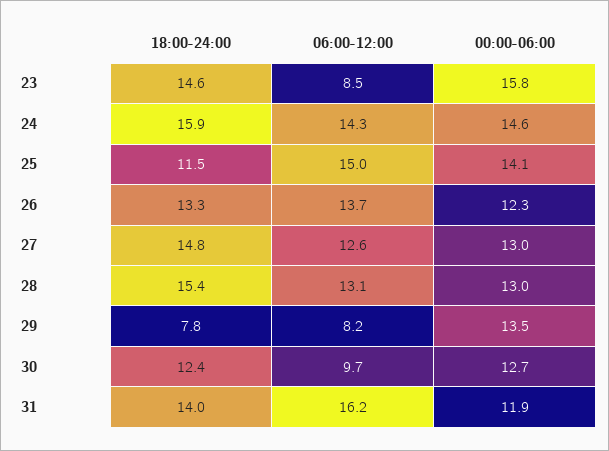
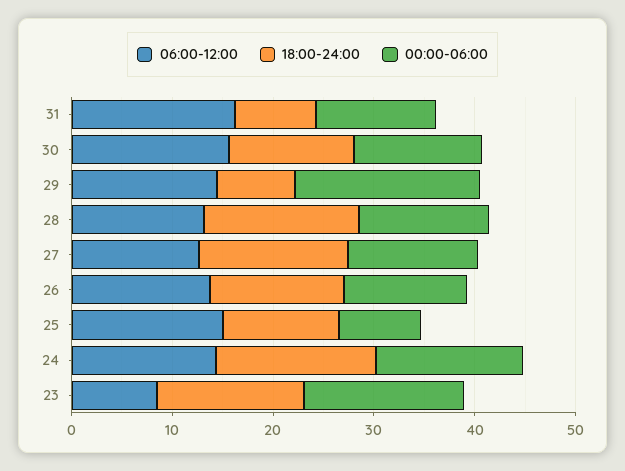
  {
    "18:00-24:00": {
      "23": 14.6,
      "24": 15.9,
      "25": 11.5,
      "26": 13.3,
      "27": 14.8,
      "28": 15.4,
      "29": 7.8,
      "30": 12.4,
-     "31": 14
+     "31": 8
    },
    "06:00-12:00": {
      "23": 8.5,
      "24": 14.3,
      "25": 15,
      "26": 13.7,
      "27": 12.6,
      "28": 13.1,
-     "29": 8.2,
+     "29": 14,
-     "30": 9.7,
+     "30": 16,
      "31": 16.2
    },
    "00:00-06:00": {
      "23": 15.8,
      "24": 14.6,
-     "25": 14.1,
+     "25": 8,
      "26": 12.3,
      "27": 13,
      "28": 13,
-     "29": 13.5,
+     "29": 18,
      "30": 12.7,
      "31": 11.9
    }
  }

